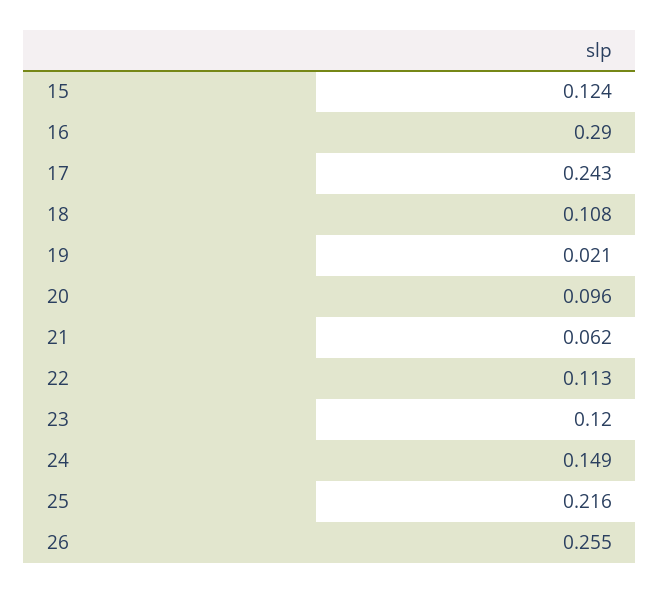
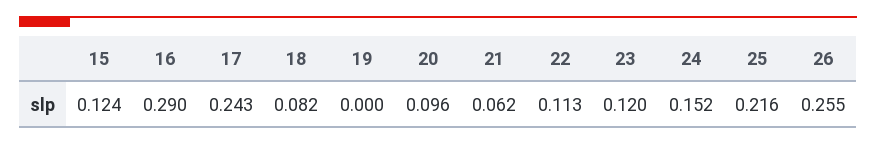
  {
    "15": 0.124,
    "16": 0.29,
    "17": 0.243,
-   "18": 0.108,
+   "18": 0.082,
-   "19": 0.021,
+   "19": 0,
    "20": 0.096,
    "21": 0.062,
    "22": 0.113,
    "23": 0.12,
-   "24": 0.149,
+   "24": 0.152,
    "25": 0.216,
    "26": 0.255
  }

